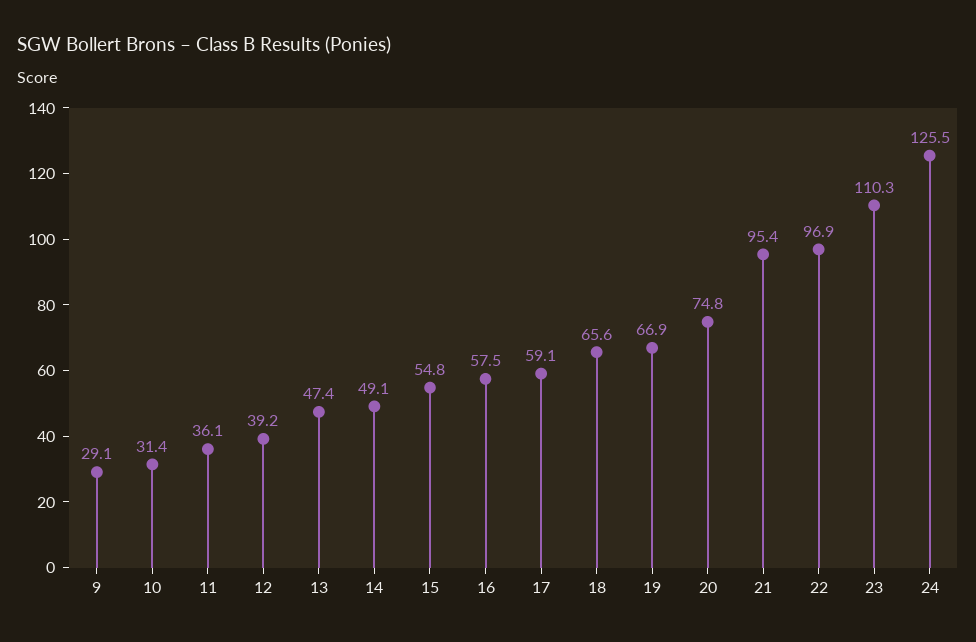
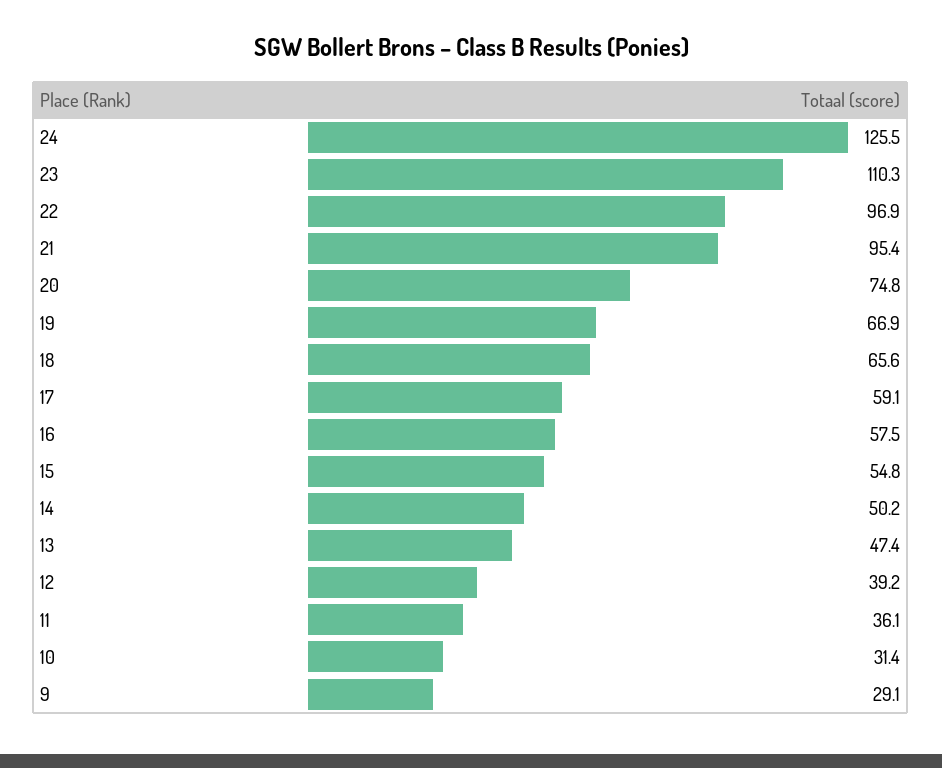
  {
    "9": 29.1,
    "10": 31.4,
    "11": 36.1,
    "12": 39.2,
    "13": 47.4,
-   "14": 49.1,
+   "14": 50.2,
    "15": 54.8,
    "16": 57.5,
    "17": 59.1,
    "18": 65.6,
    "19": 66.9,
    "20": 74.8,
    "21": 95.4,
    "22": 96.9,
    "23": 110.3,
    "24": 125.5
  }

